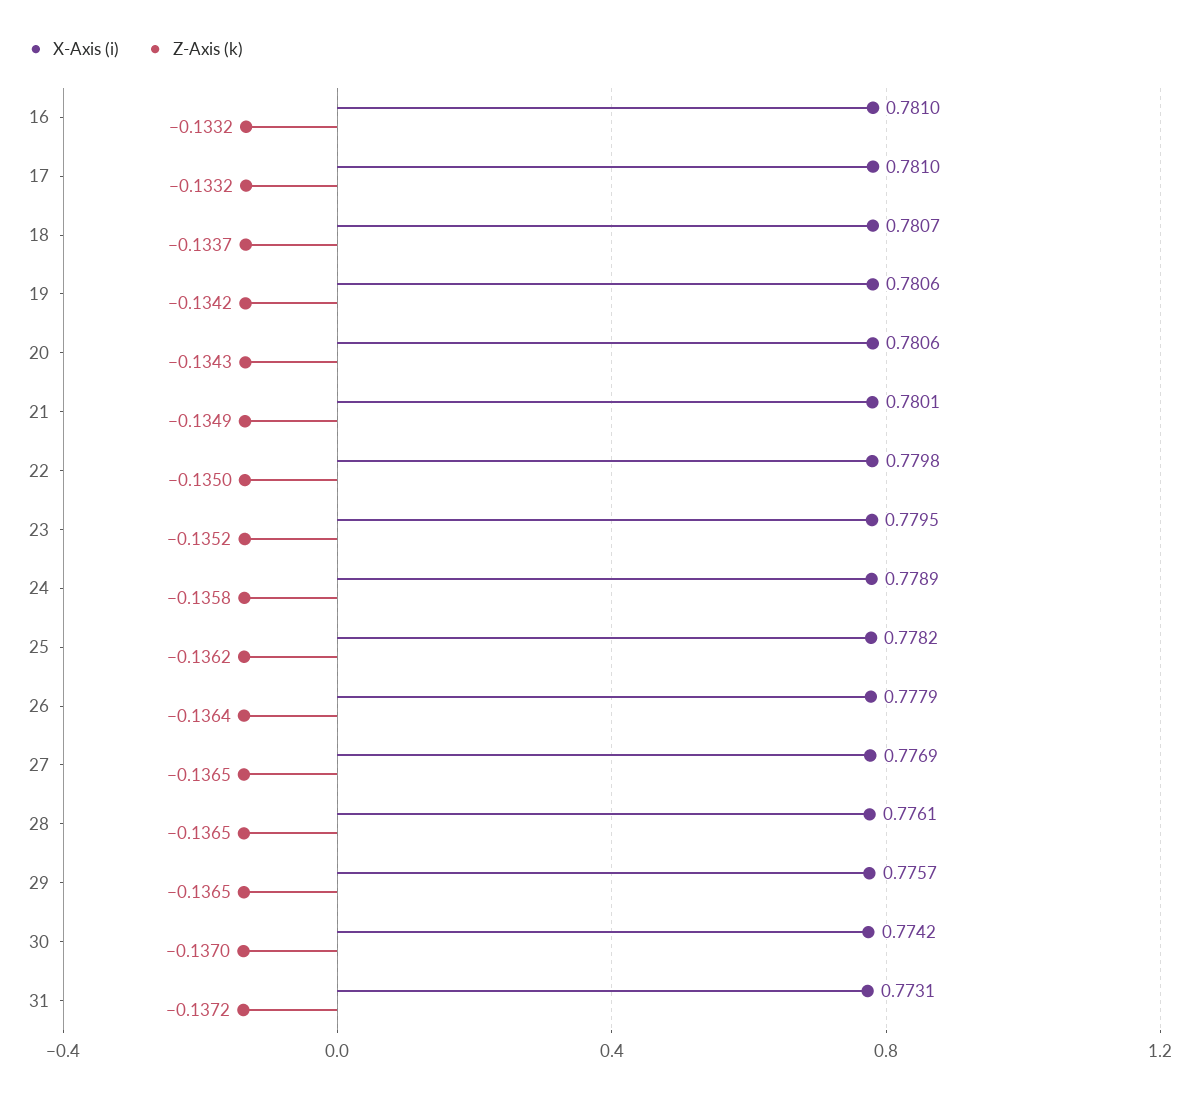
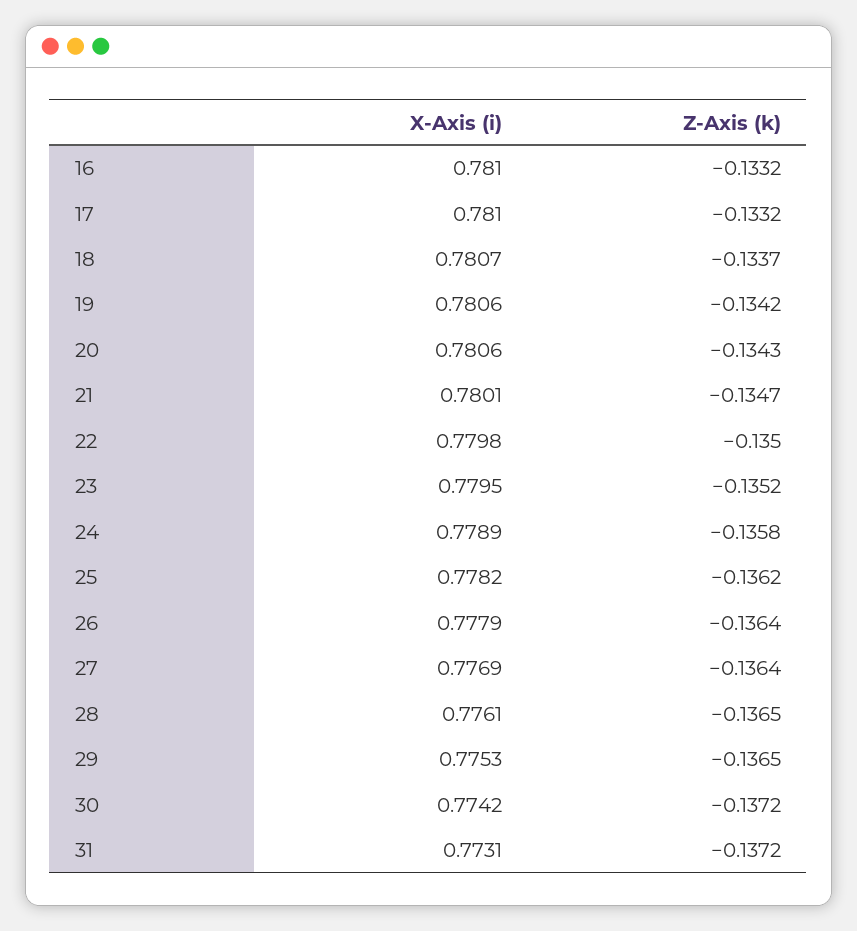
  {
    "X-Axis (i)": {
      "16": 0.781,
      "17": 0.781,
      "18": 0.7807,
      "19": 0.7806,
      "20": 0.7806,
      "21": 0.7801,
      "22": 0.7798,
      "23": 0.7795,
      "24": 0.7789,
      "25": 0.7782,
      "26": 0.7779,
      "27": 0.7769,
      "28": 0.7761,
-     "29": 0.7757,
+     "29": 0.7753,
      "30": 0.7742,
      "31": 0.7731
    },
    "Z-Axis (k)": {
      "16": -0.1332,
      "17": -0.1332,
      "18": -0.1337,
      "19": -0.1342,
      "20": -0.1343,
-     "21": -0.1349,
+     "21": -0.1347,
      "22": -0.135,
      "23": -0.1352,
      "24": -0.1358,
      "25": -0.1362,
      "26": -0.1364,
-     "27": -0.1365,
+     "27": -0.1364,
      "28": -0.1365,
      "29": -0.1365,
-     "30": -0.137,
+     "30": -0.1372,
      "31": -0.1372
    }
  }

